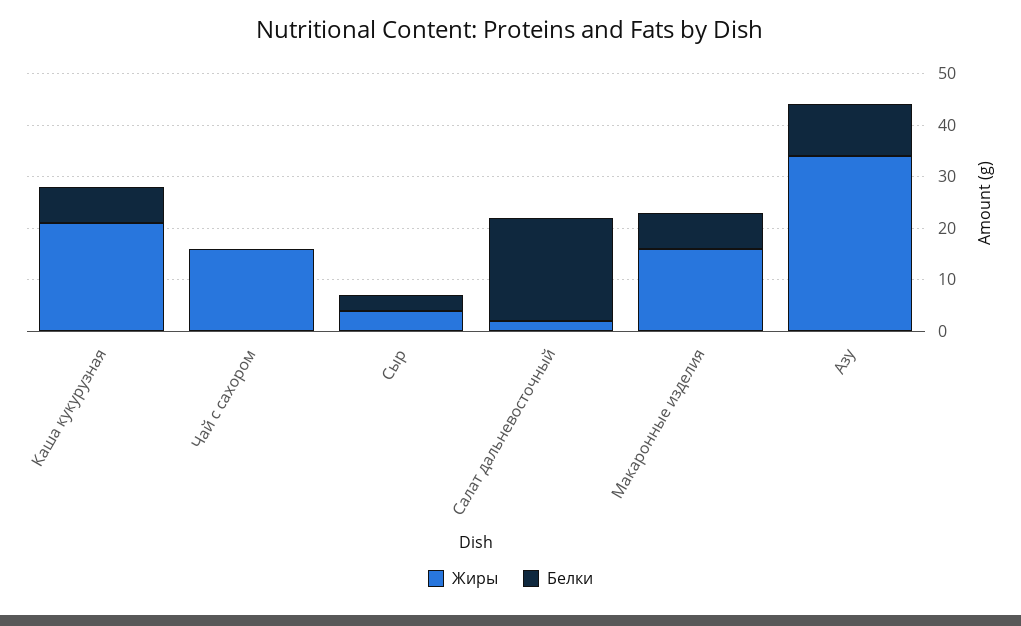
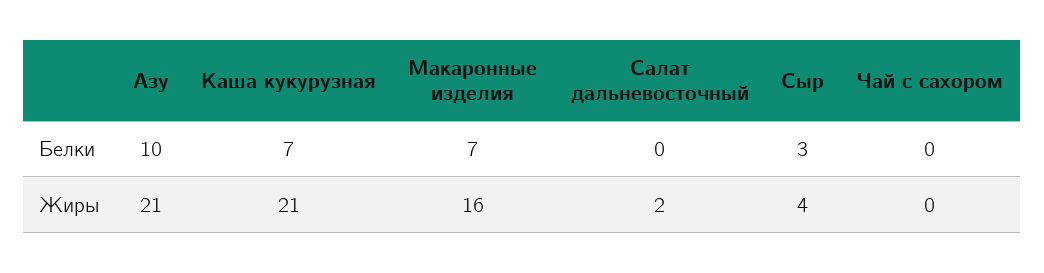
  {
    "Жиры": {
      "Каша кукурузная": 21,
-     "Чай с сахором": 15,
+     "Чай с сахором": 0,
      "Сыр": 4,
      "Салат дальневосточный": 2,
      "Макаронные изделия": 16,
-     "Азу": 35
+     "Азу": 21
    },
    "Белки": {
      "Каша кукурузная": 7,
      "Чай с сахором": 0,
      "Сыр": 3,
-     "Салат дальневосточный": 20,
+     "Салат дальневосточный": 0,
      "Макаронные изделия": 7,
      "Азу": 10
    }
  }

